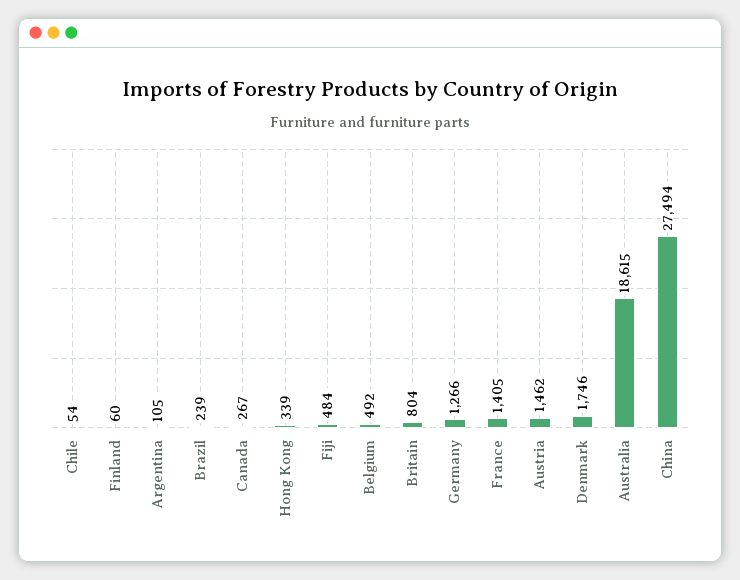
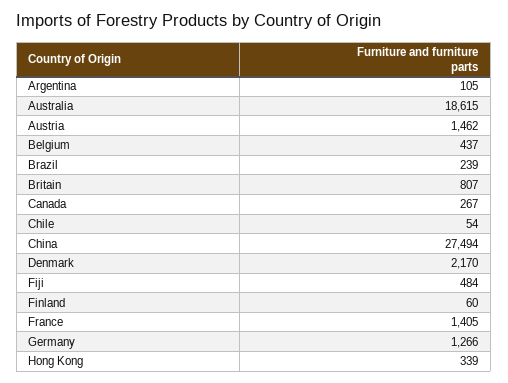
  {
    "Chile": 54,
    "Finland": 60,
    "Argentina": 105,
    "Brazil": 239,
    "Canada": 267,
    "Hong Kong": 339,
    "Fiji": 484,
-   "Belgium": 492,
+   "Belgium": 437,
-   "Britain": 804,
+   "Britain": 807,
    "Germany": 1266,
    "France": 1405,
    "Austria": 1462,
-   "Denmark": 1746,
+   "Denmark": 2170,
    "Australia": 18615,
    "China": 27494
  }

